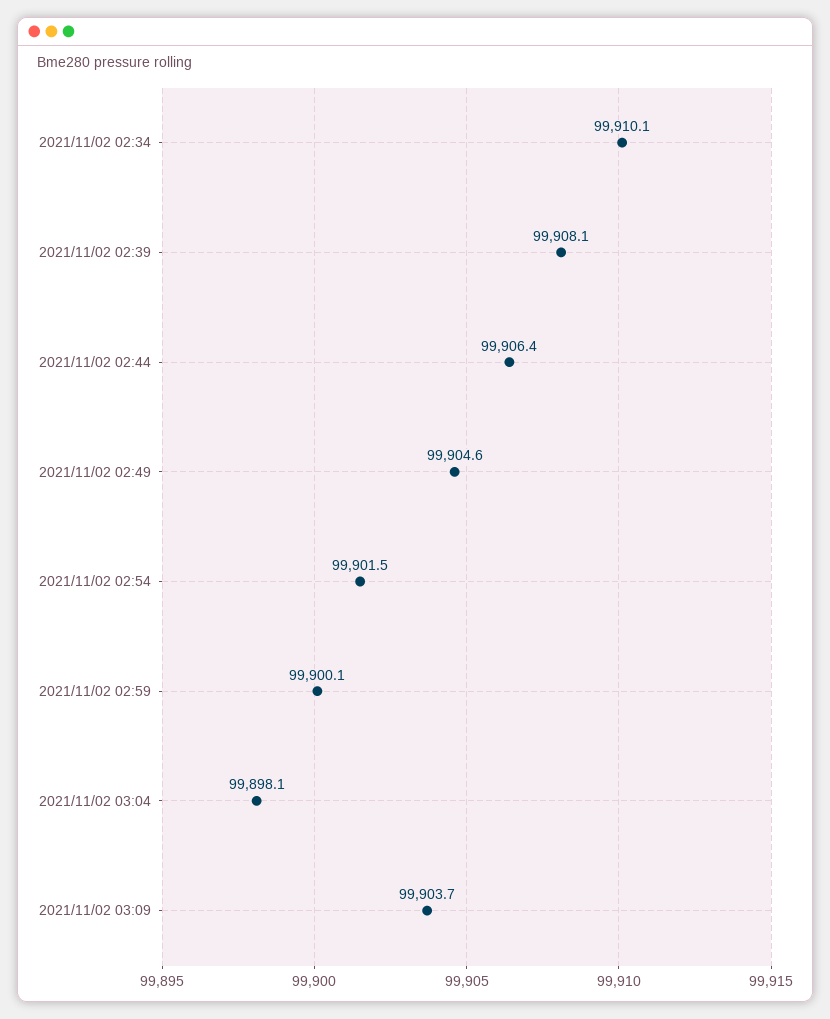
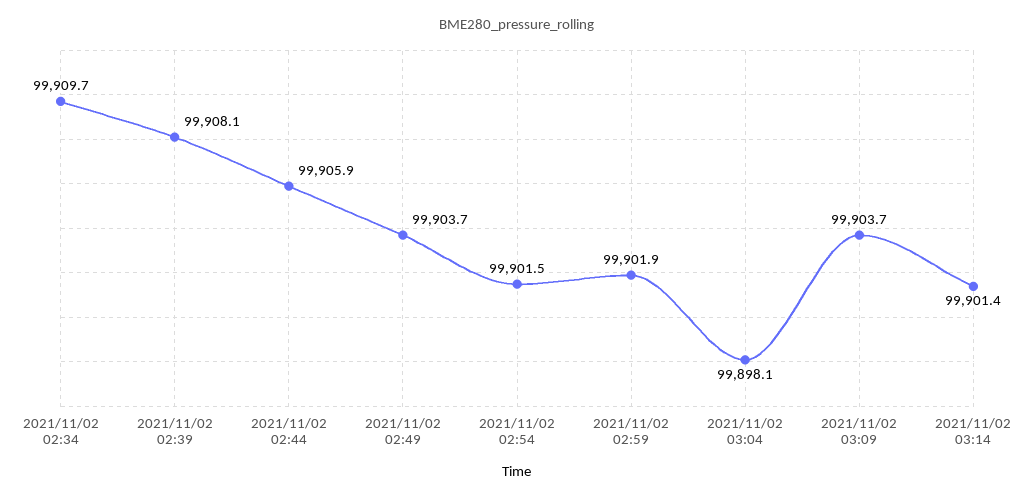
  {
-   "2021/11/02 02:34": 99910.1,
+   "2021/11/02 02:34": 99909.7,
    "2021/11/02 02:39": 99908.1,
-   "2021/11/02 02:44": 99906.4,
+   "2021/11/02 02:44": 99905.9,
-   "2021/11/02 02:49": 99904.6,
+   "2021/11/02 02:49": 99903.7,
    "2021/11/02 02:54": 99901.5,
-   "2021/11/02 02:59": 99900.1,
+   "2021/11/02 02:59": 99901.9,
    "2021/11/02 03:04": 99898.1,
-   "2021/11/02 03:09": 99903.7
+   "2021/11/02 03:09": 99903.7,
+   "2021/11/02 03:14": 99901.4
  }

